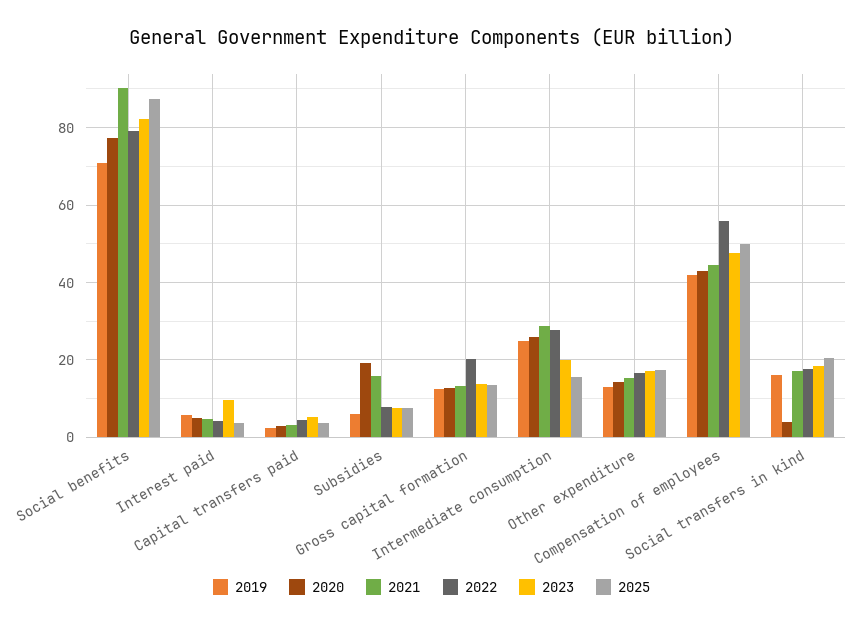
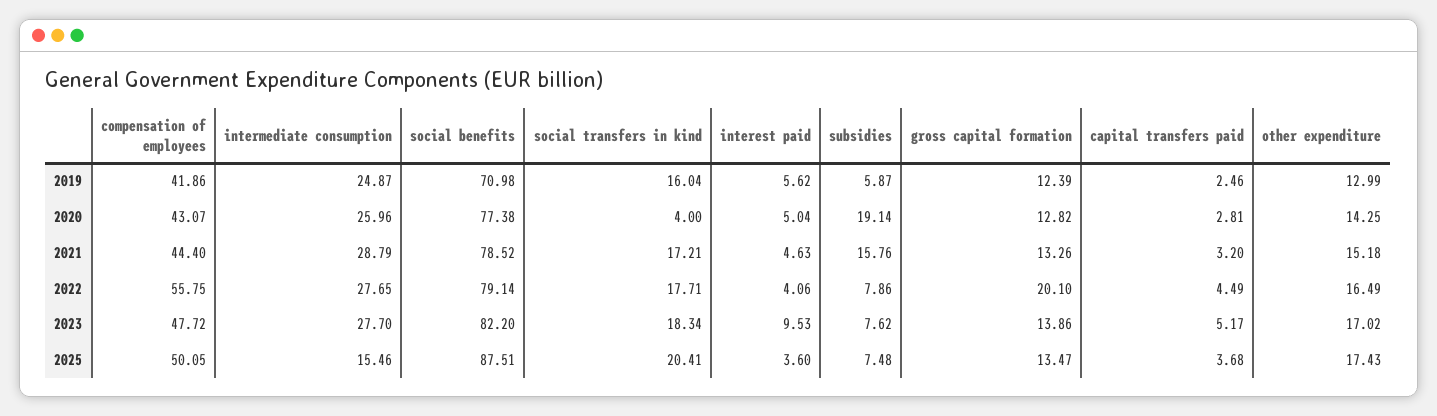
  {
    "2019": {
      "Social benefits": 70.98,
      "Interest paid": 5.62,
      "Capital transfers paid": 2.46,
      "Subsidies": 5.87,
      "Gross capital formation": 12.39,
      "Intermediate consumption": 24.87,
      "Other expenditure": 12.99,
      "Compensation of employees": 41.86,
      "Social transfers in kind": 16.04
    },
    "2020": {
      "Social benefits": 77.38,
      "Interest paid": 5.04,
      "Capital transfers paid": 2.81,
      "Subsidies": 19.14,
      "Gross capital formation": 12.82,
      "Intermediate consumption": 25.96,
      "Other expenditure": 14.25,
      "Compensation of employees": 43.07,
      "Social transfers in kind": 4
    },
    "2021": {
-     "Social benefits": 90,
+     "Social benefits": 78.52,
      "Interest paid": 4.63,
      "Capital transfers paid": 3.2,
      "Subsidies": 15.76,
      "Gross capital formation": 13.26,
      "Intermediate consumption": 28.79,
      "Other expenditure": 15.18,
      "Compensation of employees": 44.4,
      "Social transfers in kind": 17.21
    },
    "2022": {
      "Social benefits": 79.14,
      "Interest paid": 4.06,
      "Capital transfers paid": 4.49,
      "Subsidies": 7.86,
      "Gross capital formation": 20.1,
      "Intermediate consumption": 27.65,
      "Other expenditure": 16.49,
      "Compensation of employees": 55.75,
      "Social transfers in kind": 17.71
    },
    "2023": {
      "Social benefits": 82.2,
      "Interest paid": 9.53,
      "Capital transfers paid": 5.17,
      "Subsidies": 7.62,
      "Gross capital formation": 13.86,
-     "Intermediate consumption": 20,
+     "Intermediate consumption": 27.7,
      "Other expenditure": 17.02,
      "Compensation of employees": 47.72,
      "Social transfers in kind": 18.34
    },
    "2025": {
      "Social benefits": 87.51,
      "Interest paid": 3.6,
      "Capital transfers paid": 3.68,
      "Subsidies": 7.48,
      "Gross capital formation": 13.47,
      "Intermediate consumption": 15.46,
      "Other expenditure": 17.43,
      "Compensation of employees": 50.05,
      "Social transfers in kind": 20.41
    }
  }

